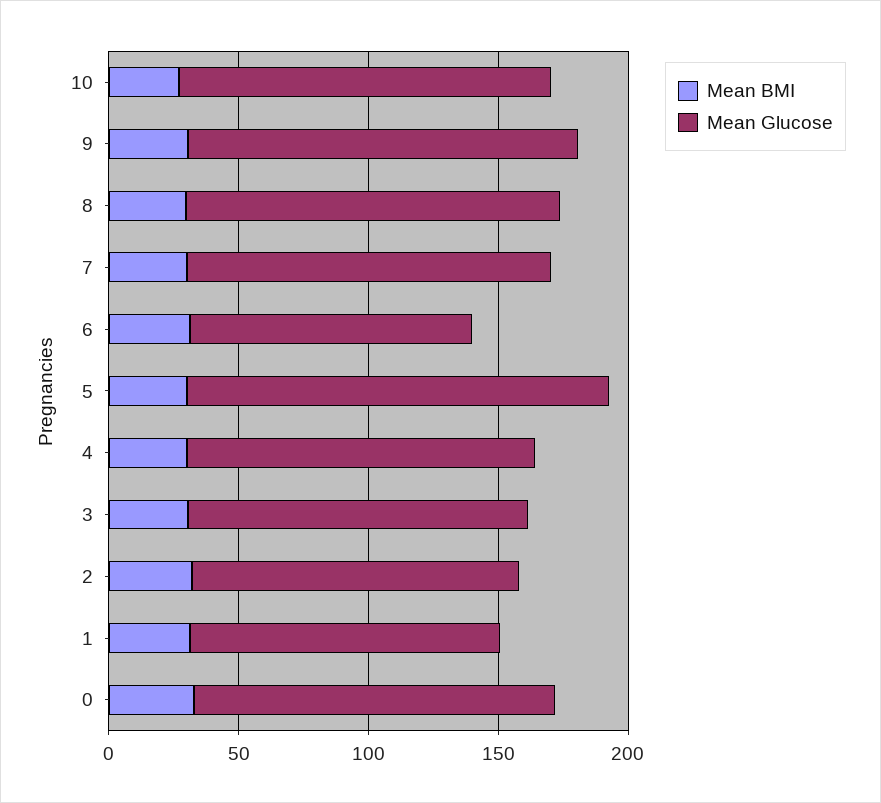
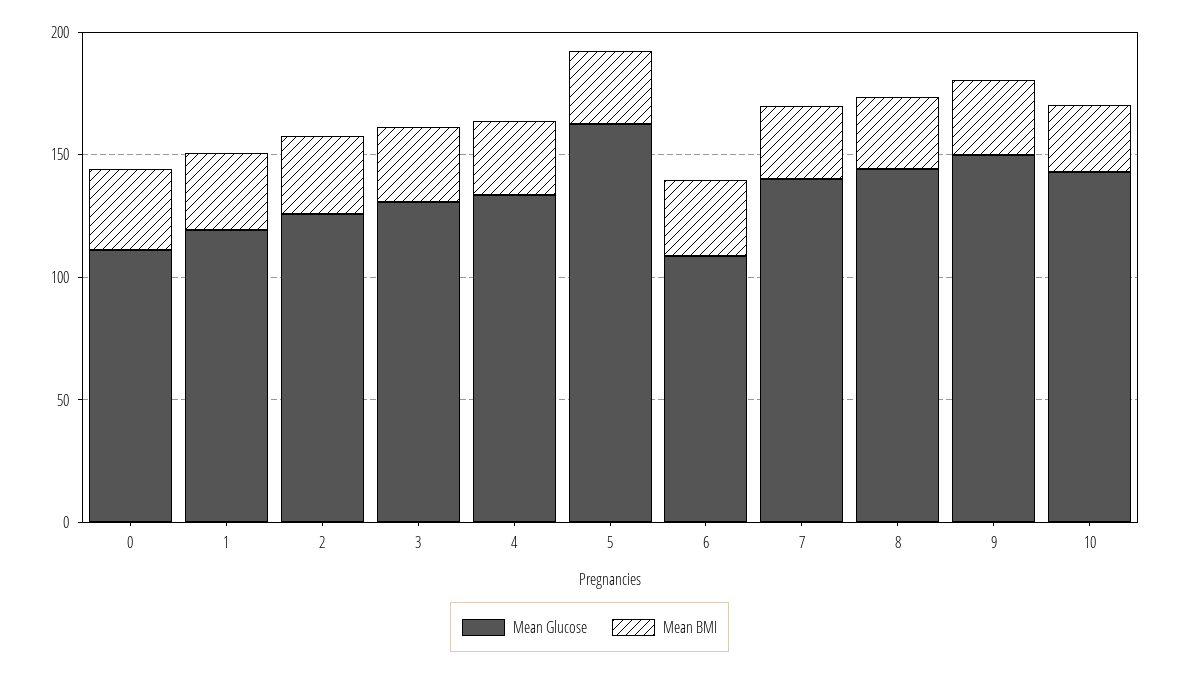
  {
    "Mean BMI": {
      "10": 30,
      "9": 30,
      "8": 30,
      "7": 30,
      "6": 30,
      "5": 30,
      "4": 30,
      "3": 30,
      "2": 30,
      "1": 30,
      "0": 30
    },
    "Mean Glucose": {
      "10": 140,
      "9": 150,
      "8": 140,
      "7": 140,
      "6": 110,
      "5": 160,
      "4": 130,
      "3": 130,
      "2": 130,
      "1": 120,
-     "0": 140
+     "0": 110
    }
  }

